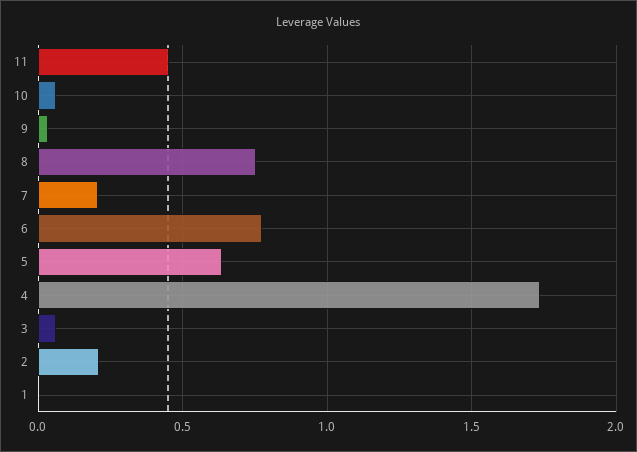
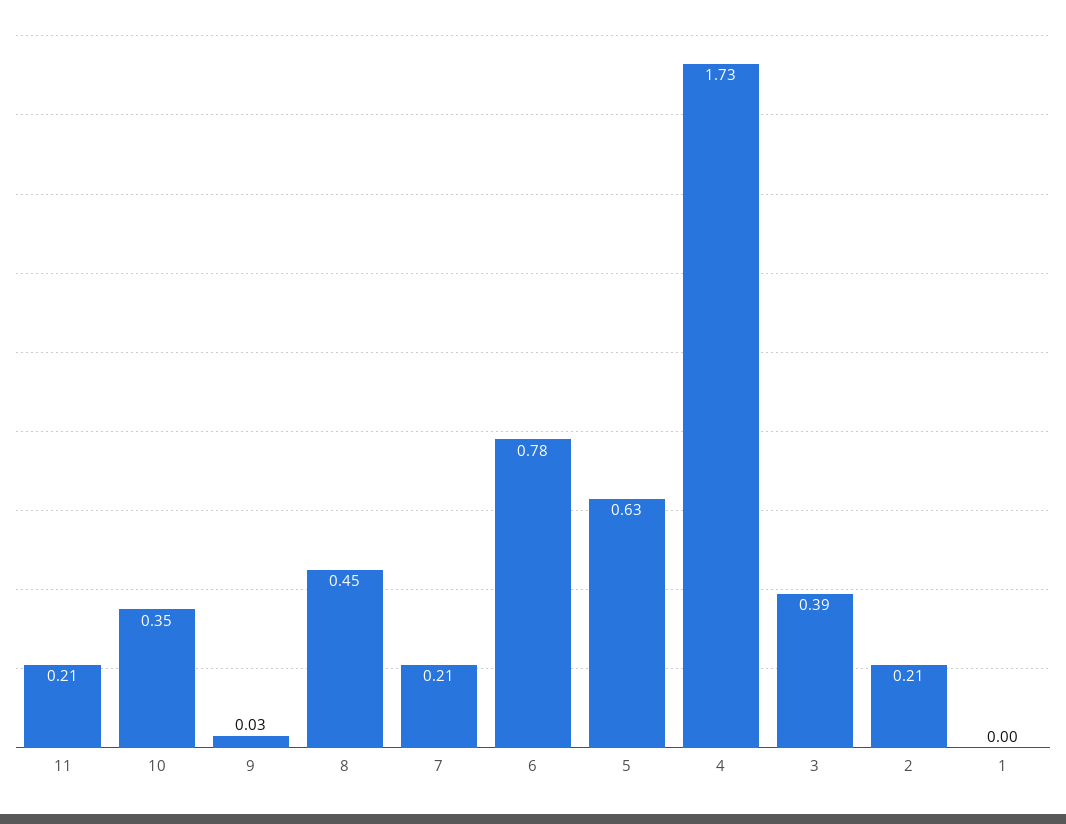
  {
-   "11": 0.45,
+   "11": 0.21,
-   "10": 0.05,
+   "10": 0.35,
    "9": 0.03,
-   "8": 0.75,
+   "8": 0.45,
    "7": 0.21,
    "6": 0.78,
    "5": 0.63,
    "4": 1.73,
-   "3": 0.05,
+   "3": 0.39,
    "2": 0.21,
    "1": 0
  }

